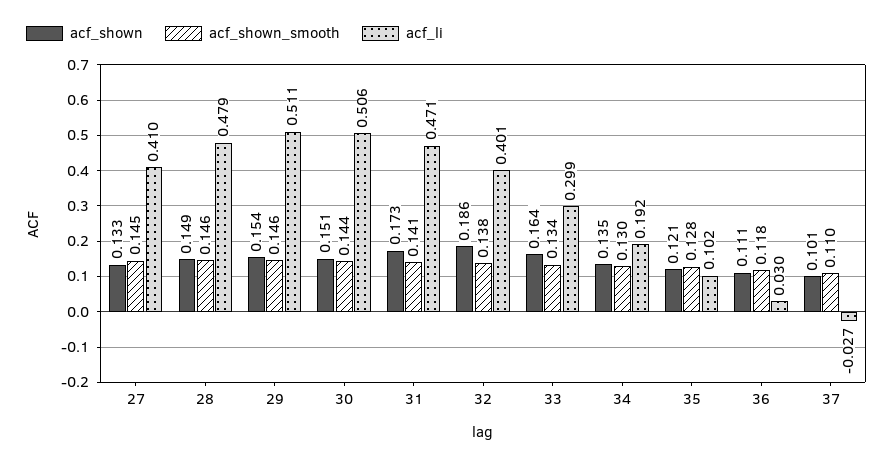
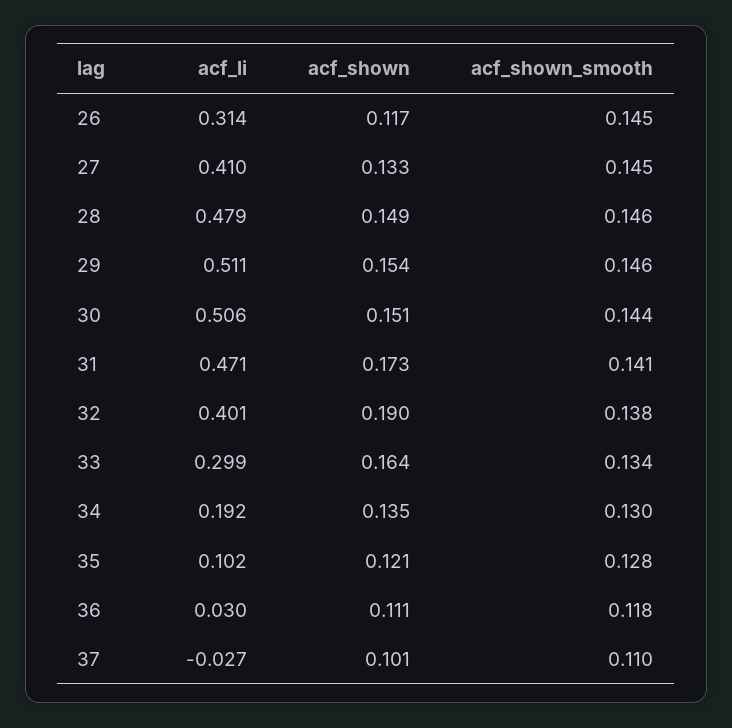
  {
    "acf_shown": {
      "27": 0.133,
      "28": 0.149,
      "29": 0.154,
      "30": 0.151,
      "31": 0.173,
-     "32": 0.186,
+     "32": 0.19,
      "33": 0.164,
      "34": 0.135,
      "35": 0.121,
      "36": 0.111,
-     "37": 0.101
+     "37": 0.101,
+     "26": 0.117
    },
    "acf_shown_smooth": {
      "27": 0.145,
      "28": 0.146,
      "29": 0.146,
      "30": 0.144,
      "31": 0.141,
      "32": 0.138,
      "33": 0.134,
      "34": 0.13,
      "35": 0.128,
      "36": 0.118,
-     "37": 0.11
+     "37": 0.11,
+     "26": 0.145
    },
    "acf_li": {
      "27": 0.41,
      "28": 0.479,
      "29": 0.511,
      "30": 0.506,
      "31": 0.471,
      "32": 0.401,
      "33": 0.299,
      "34": 0.192,
      "35": 0.102,
      "36": 0.03,
-     "37": -0.027
+     "37": -0.027,
+     "26": 0.314
    }
  }

